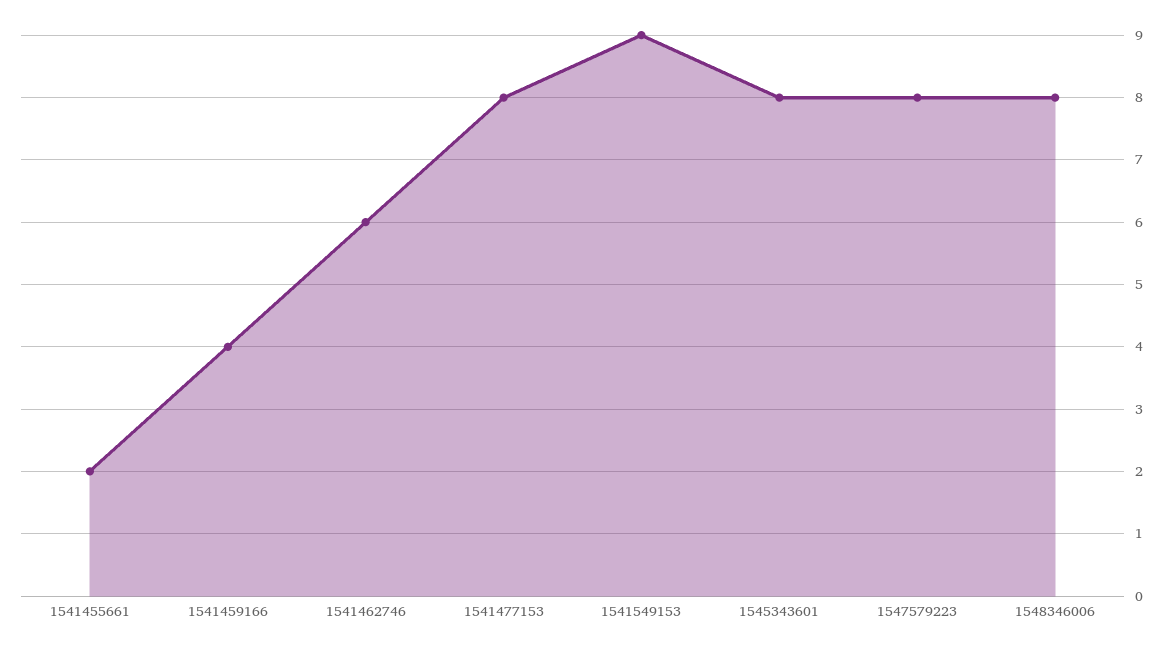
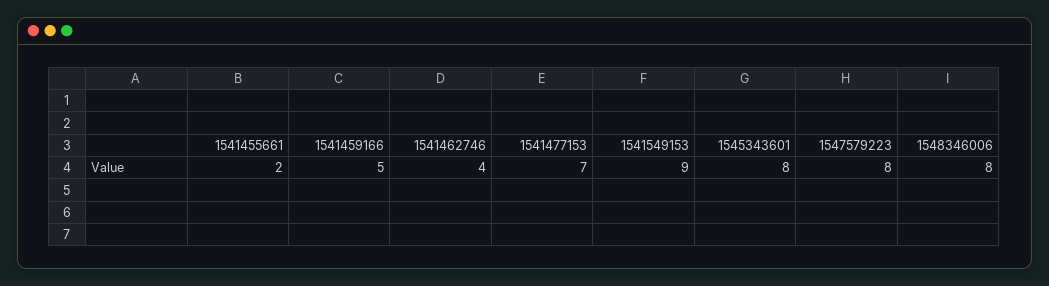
  {
    "1541455661": 2,
-   "1541459166": 4,
+   "1541459166": 5,
-   "1541462746": 6,
+   "1541462746": 4,
-   "1541477153": 8,
+   "1541477153": 7,
    "1541549153": 9,
    "1545343601": 8,
    "1547579223": 8,
    "1548346006": 8
  }

